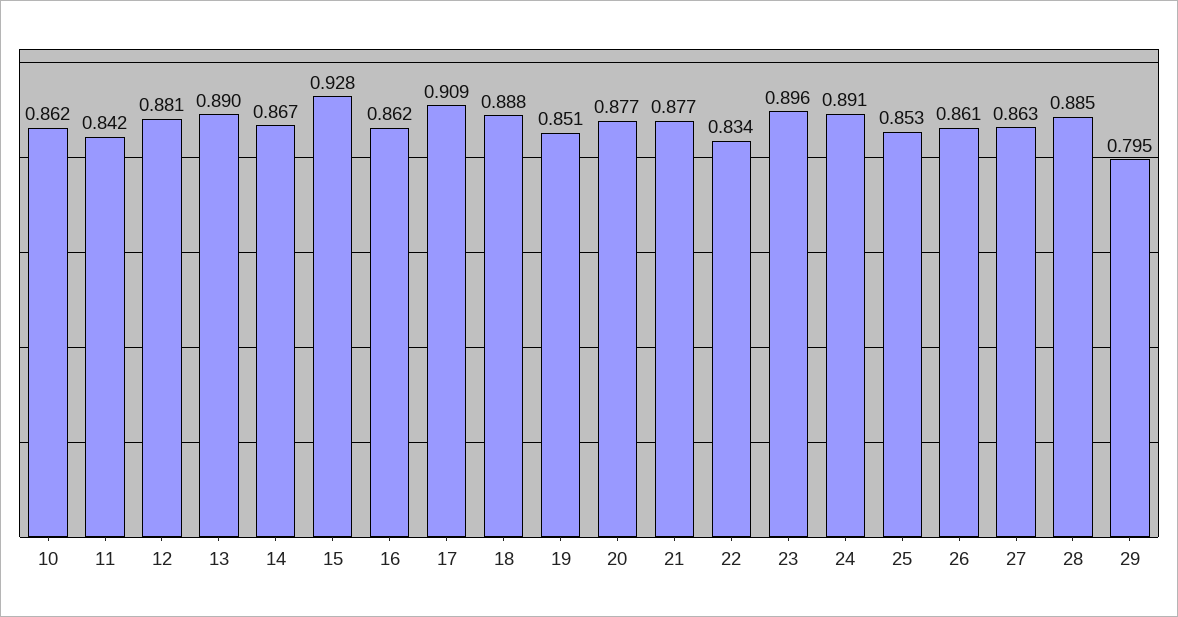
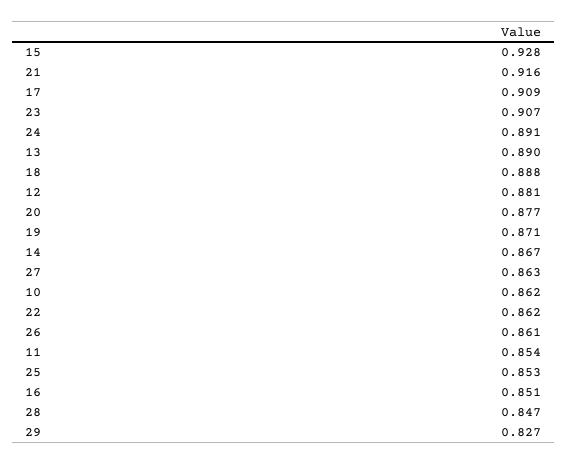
  {
    "10": 0.862,
-   "11": 0.842,
+   "11": 0.854,
    "12": 0.881,
    "13": 0.89,
    "14": 0.867,
    "15": 0.928,
-   "16": 0.862,
+   "16": 0.851,
    "17": 0.909,
    "18": 0.888,
-   "19": 0.851,
+   "19": 0.871,
    "20": 0.877,
-   "21": 0.877,
+   "21": 0.916,
-   "22": 0.834,
+   "22": 0.862,
-   "23": 0.896,
+   "23": 0.907,
    "24": 0.891,
    "25": 0.853,
    "26": 0.861,
    "27": 0.863,
-   "28": 0.885,
+   "28": 0.847,
-   "29": 0.795
+   "29": 0.827
  }

